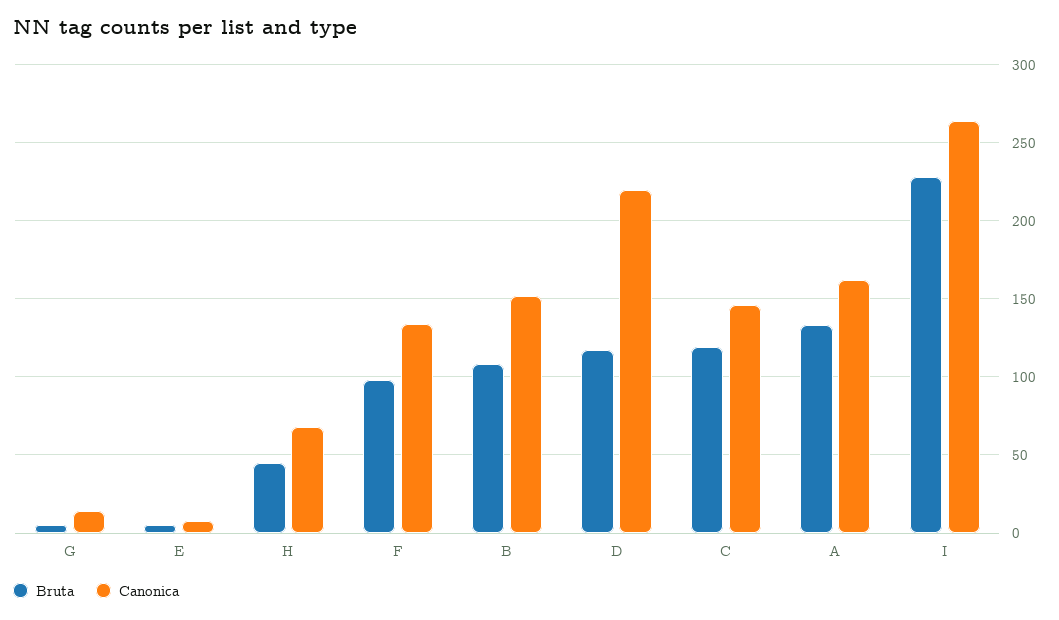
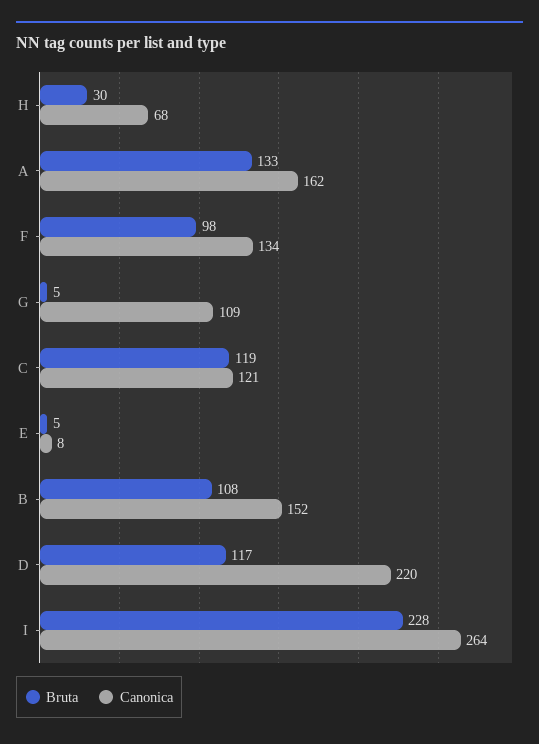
  {
    "Bruta": {
      "G": 5,
      "E": 5,
-     "H": 45,
+     "H": 30,
      "F": 98,
      "B": 108,
      "D": 117,
      "C": 119,
      "A": 133,
      "I": 228
    },
    "Canonica": {
-     "G": 15,
+     "G": 109,
      "E": 8,
      "H": 68,
      "F": 134,
      "B": 152,
      "D": 220,
-     "C": 145,
+     "C": 121,
      "A": 162,
      "I": 264
    }
  }

